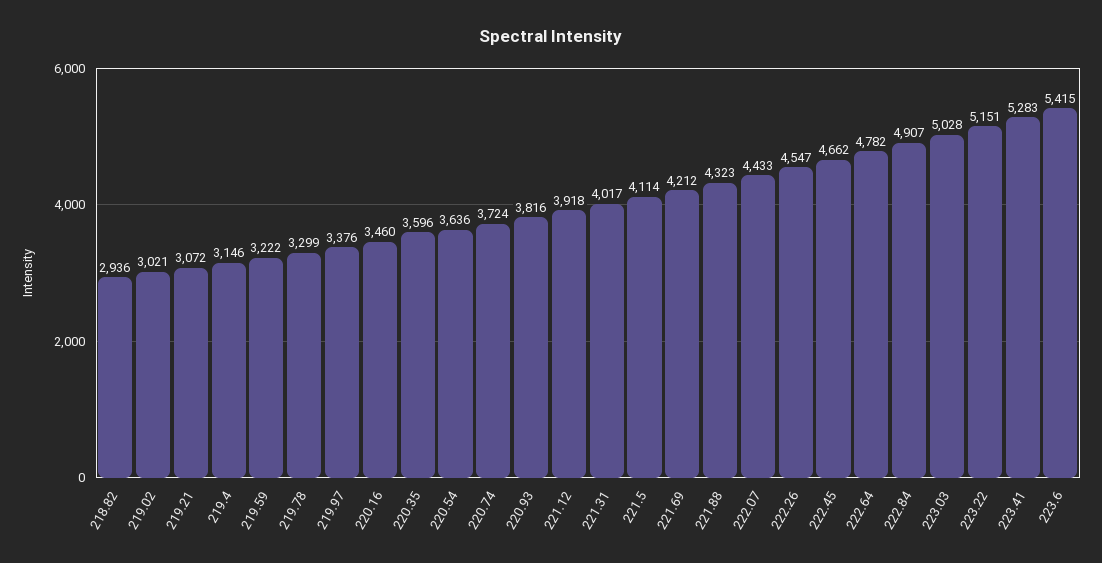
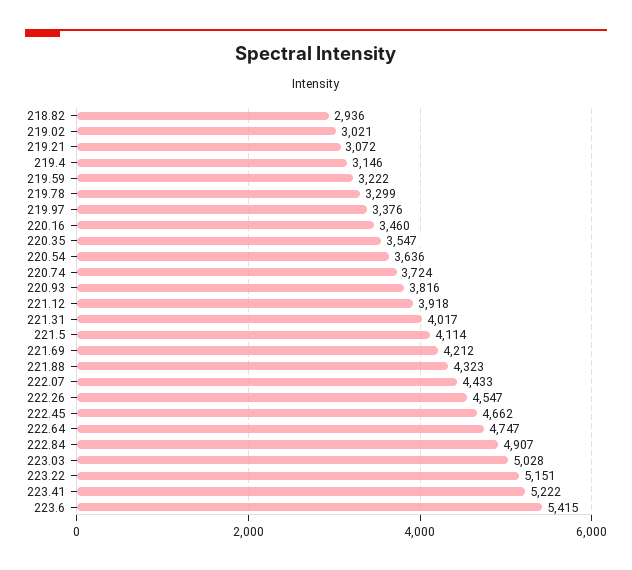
  {
    "218.82": 2936,
    "219.02": 3021,
    "219.21": 3072,
    "219.4": 3146,
    "219.59": 3222,
    "219.78": 3299,
    "219.97": 3376,
    "220.16": 3460,
-   "220.35": 3596,
+   "220.35": 3547,
    "220.54": 3636,
    "220.74": 3724,
    "220.93": 3816,
    "221.12": 3918,
    "221.31": 4017,
    "221.5": 4114,
    "221.69": 4212,
    "221.88": 4323,
    "222.07": 4433,
    "222.26": 4547,
    "222.45": 4662,
-   "222.64": 4782,
+   "222.64": 4747,
    "222.84": 4907,
    "223.03": 5028,
    "223.22": 5151,
-   "223.41": 5283,
+   "223.41": 5222,
    "223.6": 5415
  }

